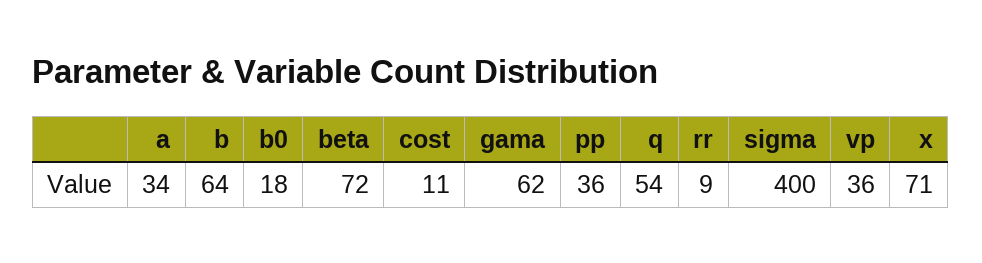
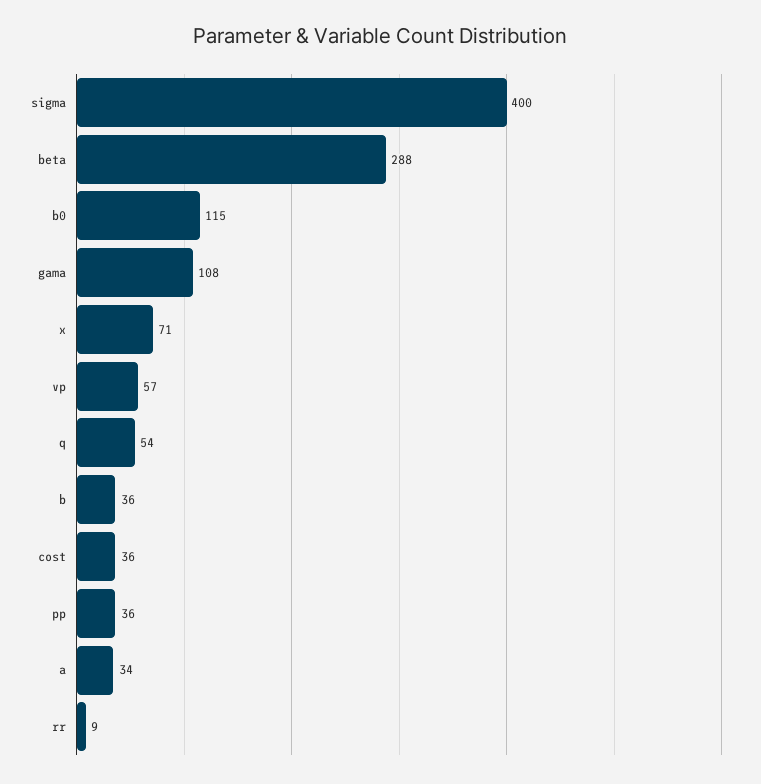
  {
    "a": 34,
-   "b": 64,
+   "b": 36,
-   "b0": 18,
+   "b0": 115,
-   "beta": 72,
+   "beta": 288,
-   "cost": 11,
+   "cost": 36,
-   "gama": 62,
+   "gama": 108,
    "pp": 36,
    "q": 54,
    "rr": 9,
    "sigma": 400,
-   "vp": 36,
+   "vp": 57,
    "x": 71
  }

